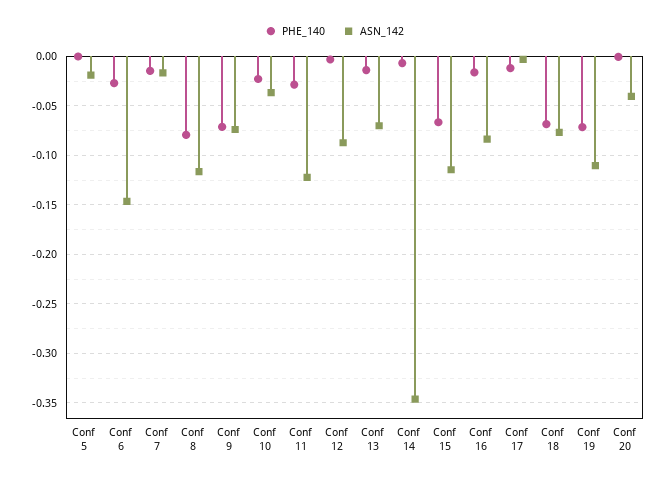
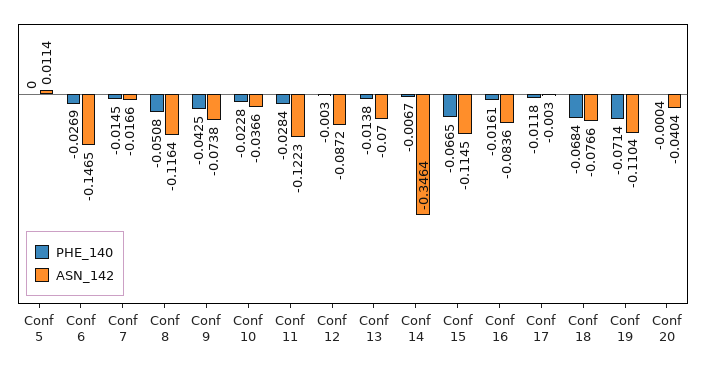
  {
    "PHE_140": {
      "Conf 5": 0,
      "Conf 6": -0.0269,
      "Conf 7": -0.0145,
-     "Conf 8": -0.08,
+     "Conf 8": -0.0508,
-     "Conf 9": -0.07,
+     "Conf 9": -0.0425,
      "Conf 10": -0.0228,
      "Conf 11": -0.0284,
      "Conf 12": -0.003,
      "Conf 13": -0.0138,
      "Conf 14": -0.0067,
      "Conf 15": -0.0665,
      "Conf 16": -0.0161,
      "Conf 17": -0.0118,
      "Conf 18": -0.0684,
      "Conf 19": -0.0714,
      "Conf 20": -0.0004
    },
    "ASN_142": {
-     "Conf 5": -0.02,
+     "Conf 5": 0.0114,
      "Conf 6": -0.1465,
      "Conf 7": -0.0166,
      "Conf 8": -0.1164,
      "Conf 9": -0.0738,
      "Conf 10": -0.0366,
      "Conf 11": -0.1223,
      "Conf 12": -0.0872,
      "Conf 13": -0.07,
      "Conf 14": -0.3464,
      "Conf 15": -0.1145,
      "Conf 16": -0.0836,
      "Conf 17": -0.003,
      "Conf 18": -0.0766,
      "Conf 19": -0.1104,
      "Conf 20": -0.0404
    }
  }

